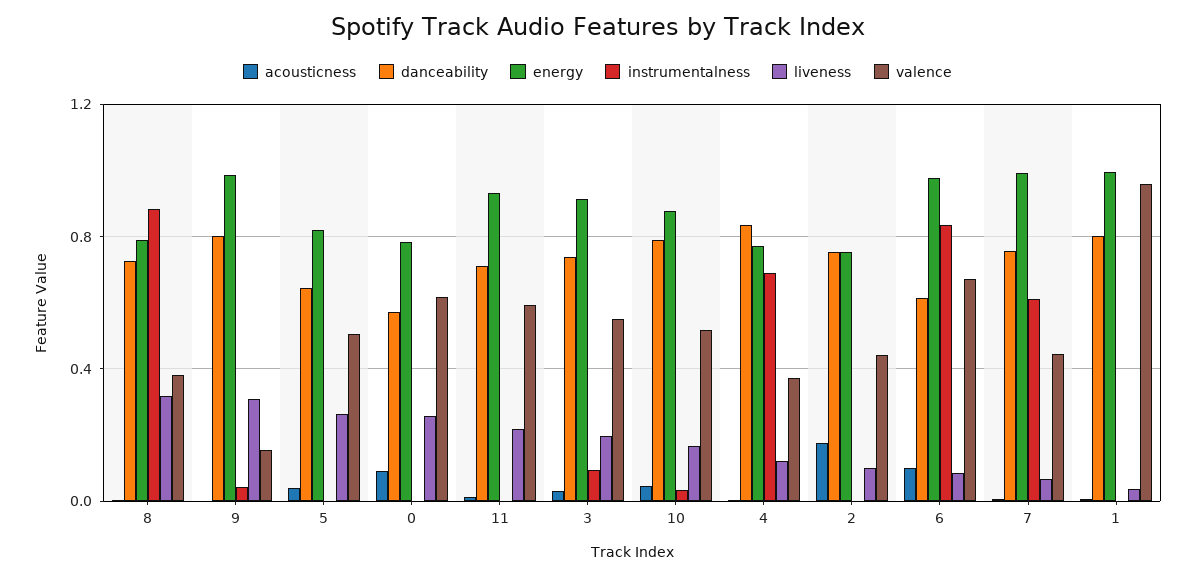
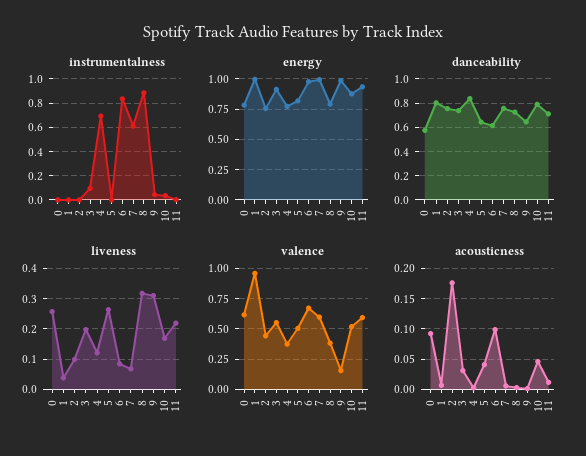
  {
    "acousticness": {
      "8": 0,
      "9": 0,
      "5": 0.04,
      "0": 0.09,
      "11": 0.01,
      "3": 0.03,
      "10": 0.05,
      "4": 0,
      "2": 0.18,
      "6": 0.1,
      "7": 0.01,
      "1": 0.01
    },
    "danceability": {
      "8": 0.75,
-     "9": 0.8,
+     "9": 0.65,
      "5": 0.65,
      "0": 0.55,
      "11": 0.7,
      "3": 0.75,
      "10": 0.8,
      "4": 0.85,
      "2": 0.75,
      "6": 0.6,
      "7": 0.75,
      "1": 0.8
    },
    "energy": {
      "8": 0.8,
      "9": 1,
      "5": 0.8,
      "0": 0.8,
      "11": 0.95,
      "3": 0.9,
      "10": 0.9,
      "4": 0.75,
      "2": 0.75,
      "6": 1,
      "7": 1,
      "1": 1
    },
    "instrumentalness": {
      "8": 0.9,
      "9": 0.05,
      "5": 0,
      "0": 0,
      "11": 0,
      "3": 0.1,
      "10": 0.05,
      "4": 0.7,
      "2": 0,
      "6": 0.85,
      "7": 0.6,
      "1": 0
    },
    "liveness": {
      "8": 0.32,
      "9": 0.32,
      "5": 0.26,
      "0": 0.26,
      "11": 0.22,
      "3": 0.2,
      "10": 0.16,
      "4": 0.12,
      "2": 0.1,
      "6": 0.08,
      "7": 0.06,
      "1": 0.04
    },
    "valence": {
      "8": 0.4,
      "9": 0.15,
      "5": 0.5,
      "0": 0.6,
      "11": 0.6,
      "3": 0.55,
      "10": 0.5,
      "4": 0.35,
      "2": 0.45,
      "6": 0.65,
-     "7": 0.45,
+     "7": 0.6,
      "1": 0.95
    }
  }

